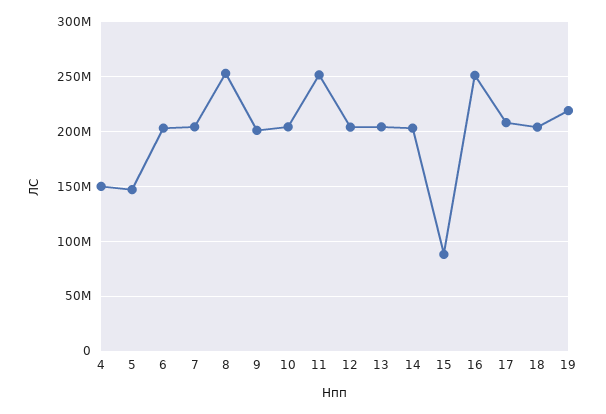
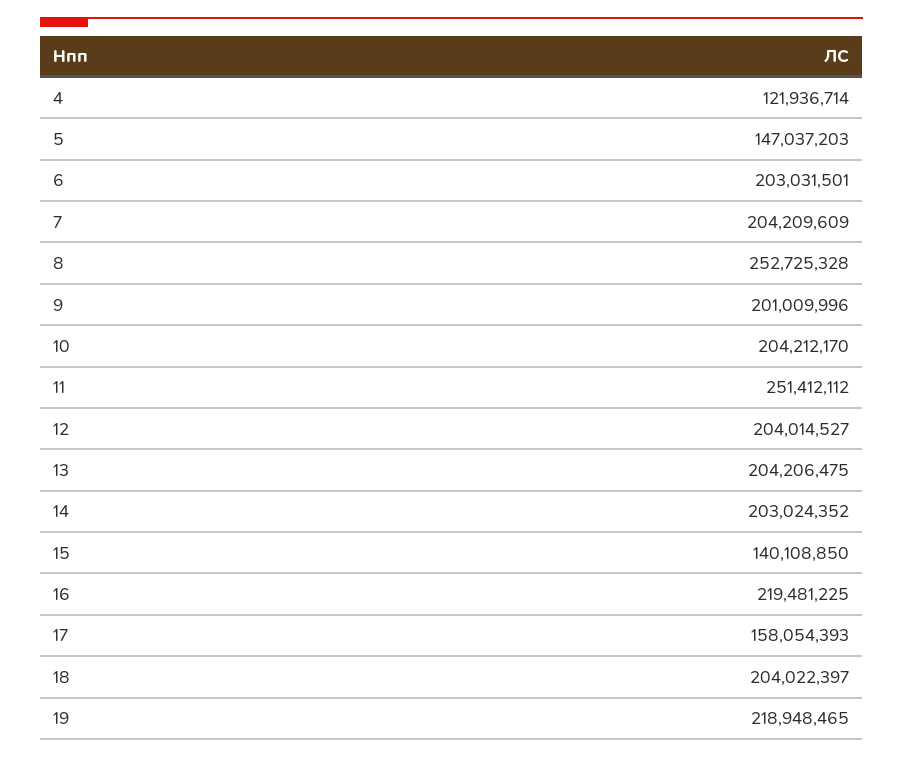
  {
-   "4": 150000000,
+   "4": 121936714,
    "5": 147037203,
    "6": 203031501,
    "7": 204209609,
    "8": 252725328,
    "9": 201009996,
    "10": 204212170,
    "11": 251412112,
    "12": 204014527,
    "13": 204206475,
    "14": 203024352,
-   "15": 90000000,
+   "15": 140108850,
-   "16": 250000000,
+   "16": 219481225,
-   "17": 210000000,
+   "17": 158054393,
    "18": 204022397,
    "19": 218948465
  }

